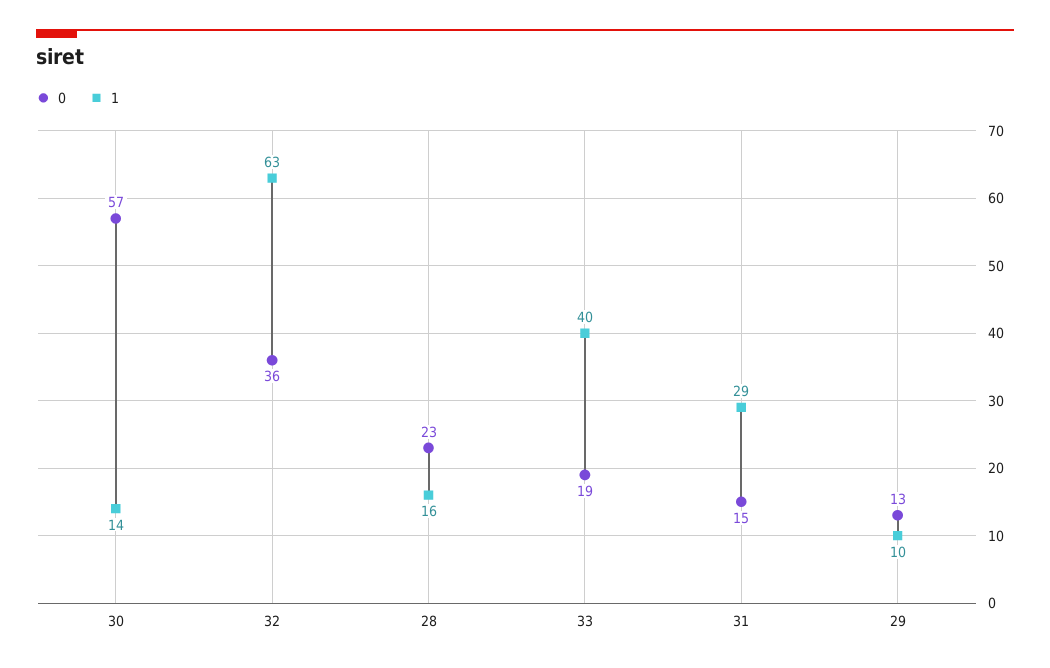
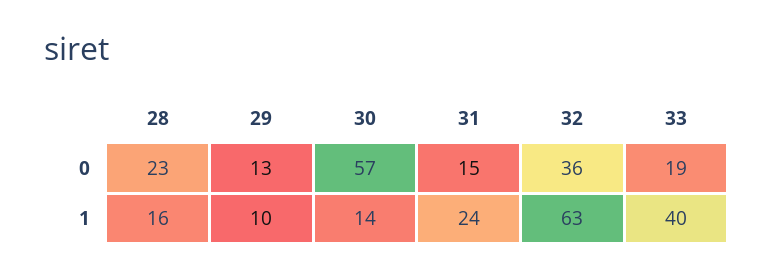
  {
    "0": {
      "30": 57,
      "32": 36,
      "28": 23,
      "33": 19,
      "31": 15,
      "29": 13
    },
    "1": {
      "30": 14,
      "32": 63,
      "28": 16,
      "33": 40,
-     "31": 29,
+     "31": 24,
      "29": 10
    }
  }

